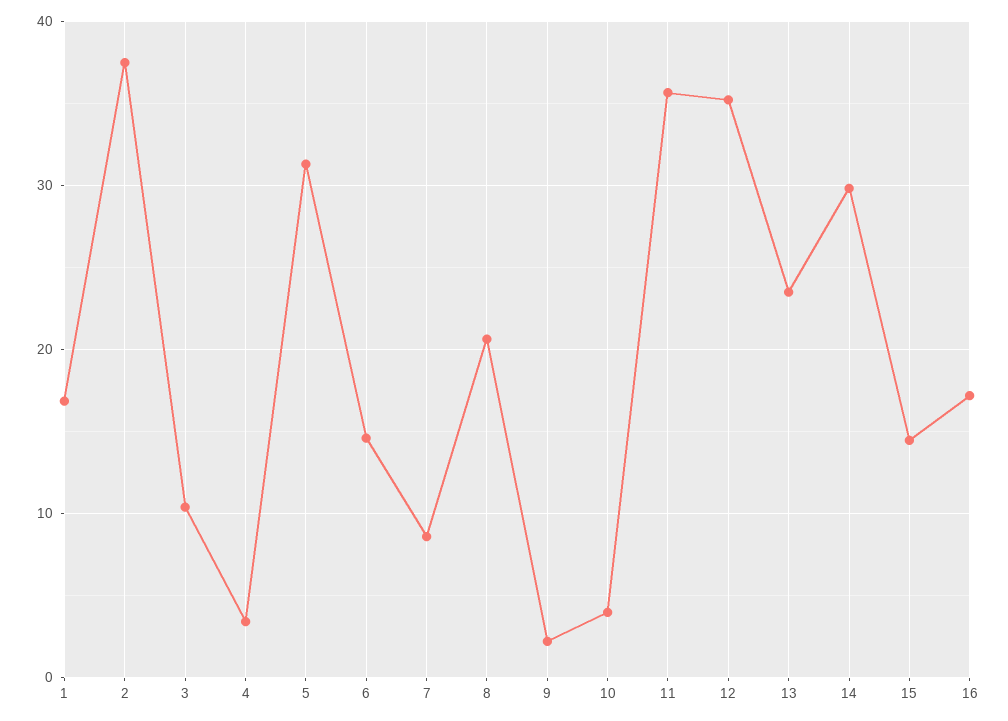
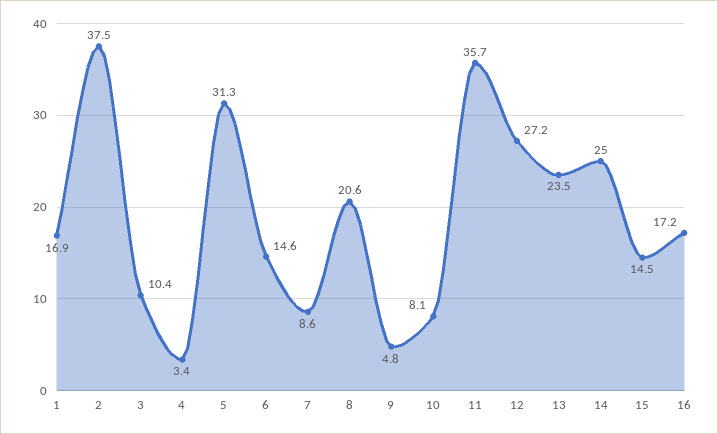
  {
    "1": 16.9,
    "2": 37.5,
    "3": 10.4,
    "4": 3.4,
    "5": 31.3,
    "6": 14.6,
    "7": 8.6,
    "8": 20.6,
-   "9": 2,
+   "9": 4.8,
-   "10": 4,
+   "10": 8.1,
    "11": 35.7,
-   "12": 35,
+   "12": 27.2,
    "13": 23.5,
-   "14": 30,
+   "14": 25,
    "15": 14.5,
    "16": 17.2
  }

